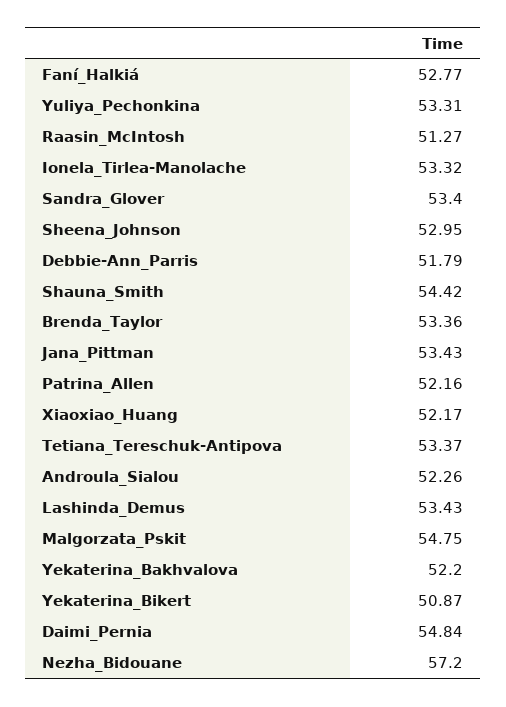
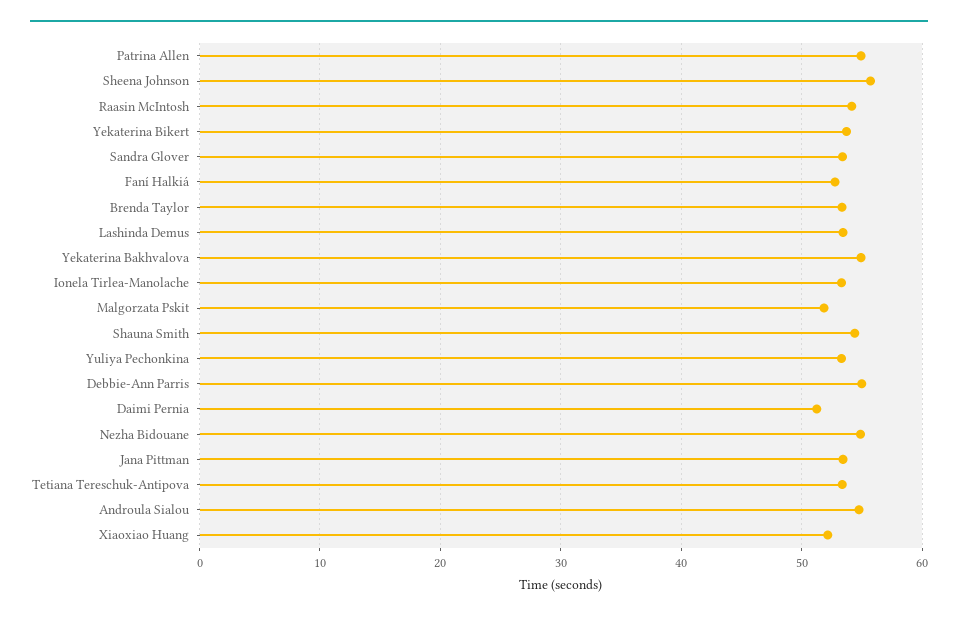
  {
    "Faní_Halkiá": 52.77,
    "Yuliya_Pechonkina": 53.31,
-   "Raasin_McIntosh": 51.27,
+   "Raasin_McIntosh": 54,
    "Ionela_Tirlea-Manolache": 53.32,
    "Sandra_Glover": 53.4,
-   "Sheena_Johnson": 52.95,
+   "Sheena_Johnson": 56,
-   "Debbie-Ann_Parris": 51.79,
+   "Debbie-Ann_Parris": 55,
    "Shauna_Smith": 54.42,
    "Brenda_Taylor": 53.36,
    "Jana_Pittman": 53.43,
-   "Patrina_Allen": 52.16,
+   "Patrina_Allen": 55,
    "Xiaoxiao_Huang": 52.17,
    "Tetiana_Tereschuk-Antipova": 53.37,
-   "Androula_Sialou": 52.26,
+   "Androula_Sialou": 55,
    "Lashinda_Demus": 53.43,
-   "Malgorzata_Pskit": 54.75,
+   "Malgorzata_Pskit": 52,
-   "Yekaterina_Bakhvalova": 52.2,
+   "Yekaterina_Bakhvalova": 55,
-   "Yekaterina_Bikert": 50.87,
+   "Yekaterina_Bikert": 54,
-   "Daimi_Pernia": 54.84,
+   "Daimi_Pernia": 51,
-   "Nezha_Bidouane": 57.2
+   "Nezha_Bidouane": 55
  }

